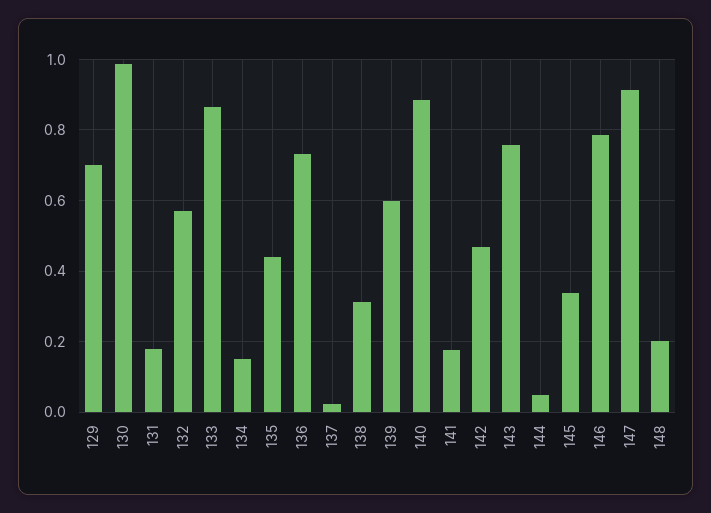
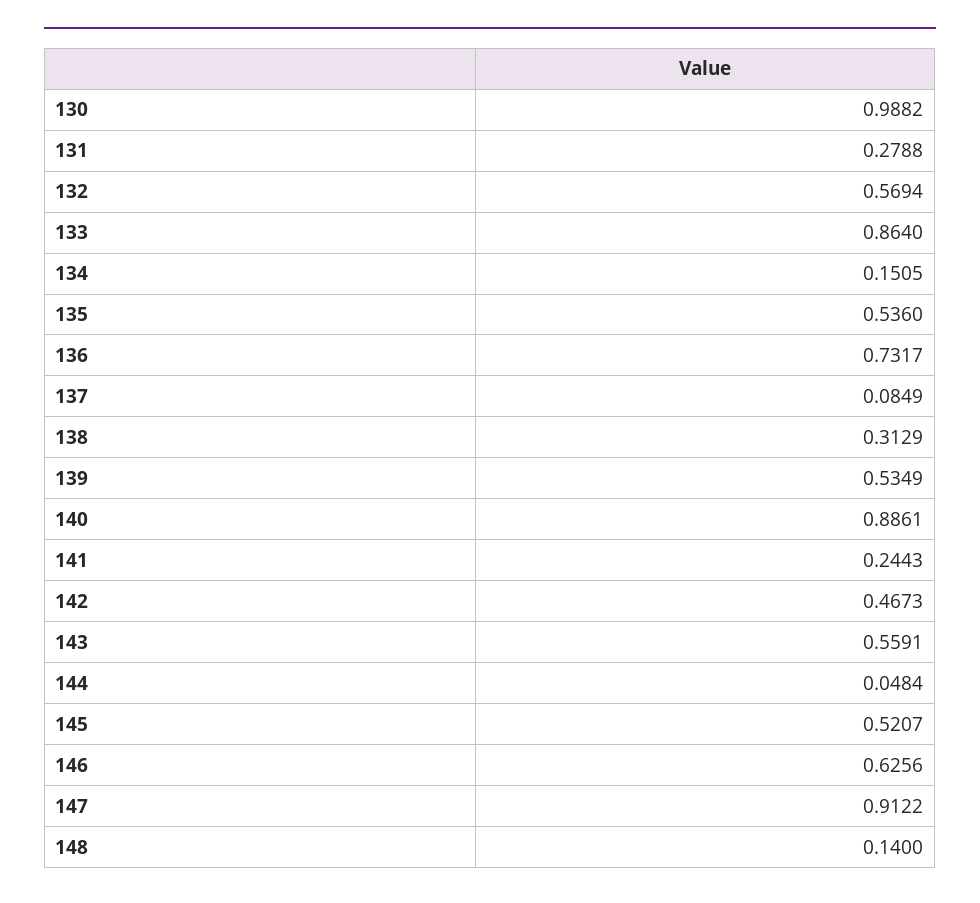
  {
-   "129": 0.7,
    "130": 0.9882,
-   "131": 0.18,
+   "131": 0.2788,
    "132": 0.5694,
    "133": 0.864,
    "134": 0.1505,
-   "135": 0.44,
+   "135": 0.536,
    "136": 0.7317,
-   "137": 0.02,
+   "137": 0.0849,
    "138": 0.3129,
-   "139": 0.6,
+   "139": 0.5349,
    "140": 0.8861,
-   "141": 0.18,
+   "141": 0.2443,
    "142": 0.4673,
-   "143": 0.76,
+   "143": 0.5591,
    "144": 0.0484,
-   "145": 0.34,
+   "145": 0.5207,
-   "146": 0.78,
+   "146": 0.6256,
    "147": 0.9122,
-   "148": 0.2
+   "148": 0.14
  }

